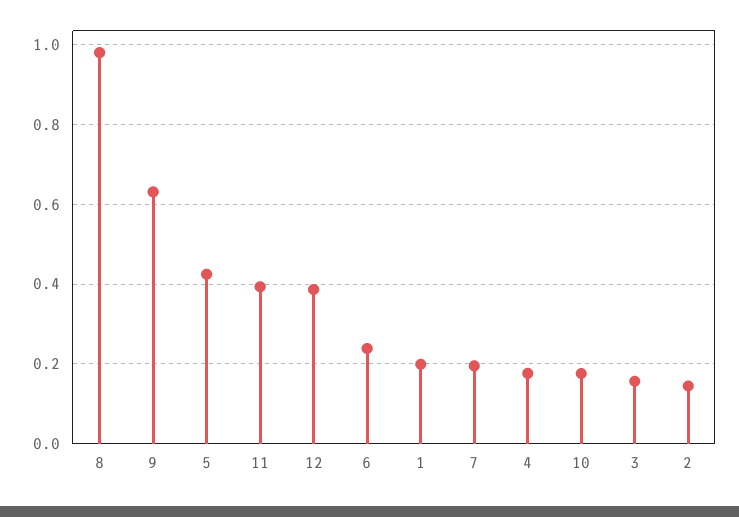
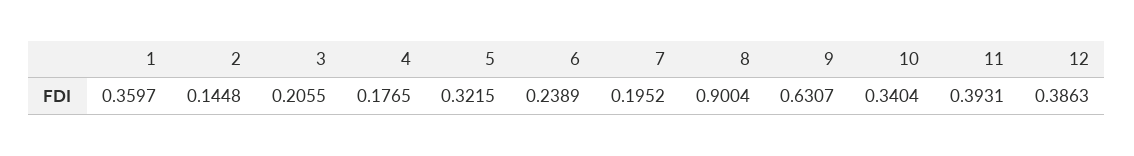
  {
-   "8": 0.98,
+   "8": 0.9004,
    "9": 0.6307,
-   "5": 0.42,
+   "5": 0.3215,
    "11": 0.3931,
    "12": 0.3863,
    "6": 0.2389,
-   "1": 0.2,
+   "1": 0.3597,
    "7": 0.1952,
    "4": 0.1765,
-   "10": 0.18,
+   "10": 0.3404,
-   "3": 0.16,
+   "3": 0.2055,
    "2": 0.1448
  }

